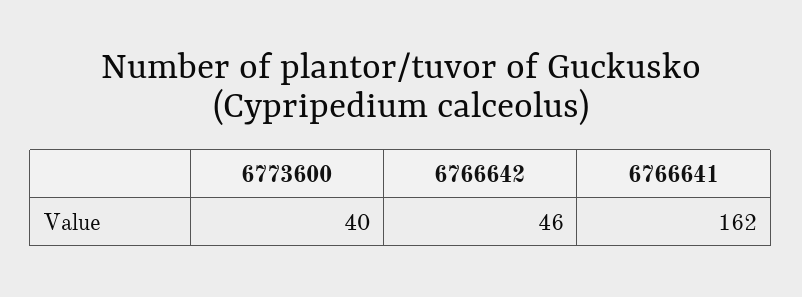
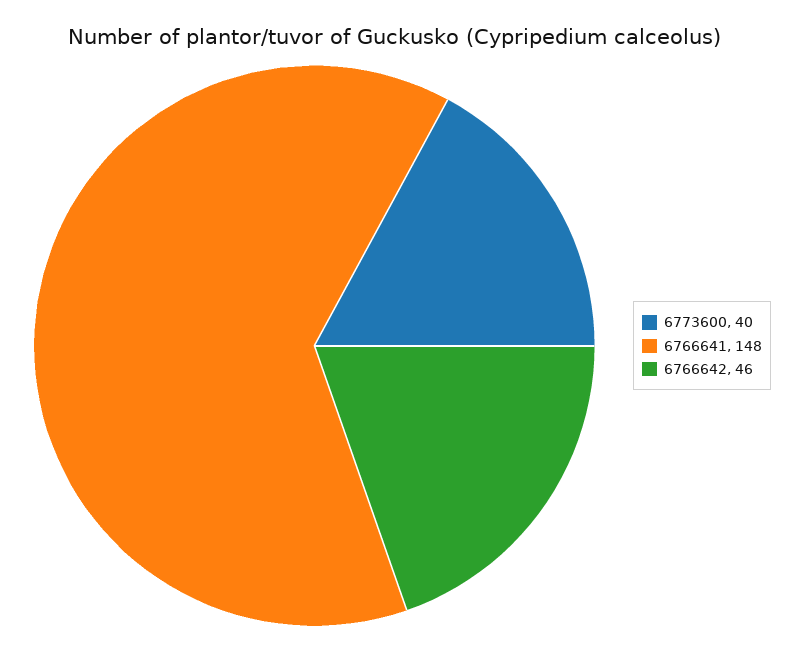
  {
    "6773600": 40,
    "6766642": 46,
-   "6766641": 162
+   "6766641": 148
  }

